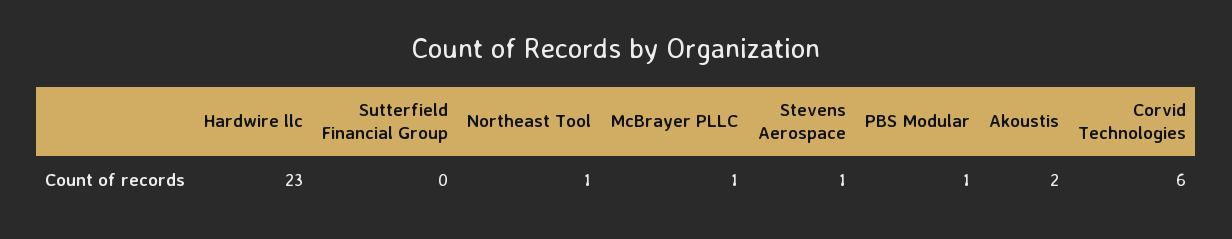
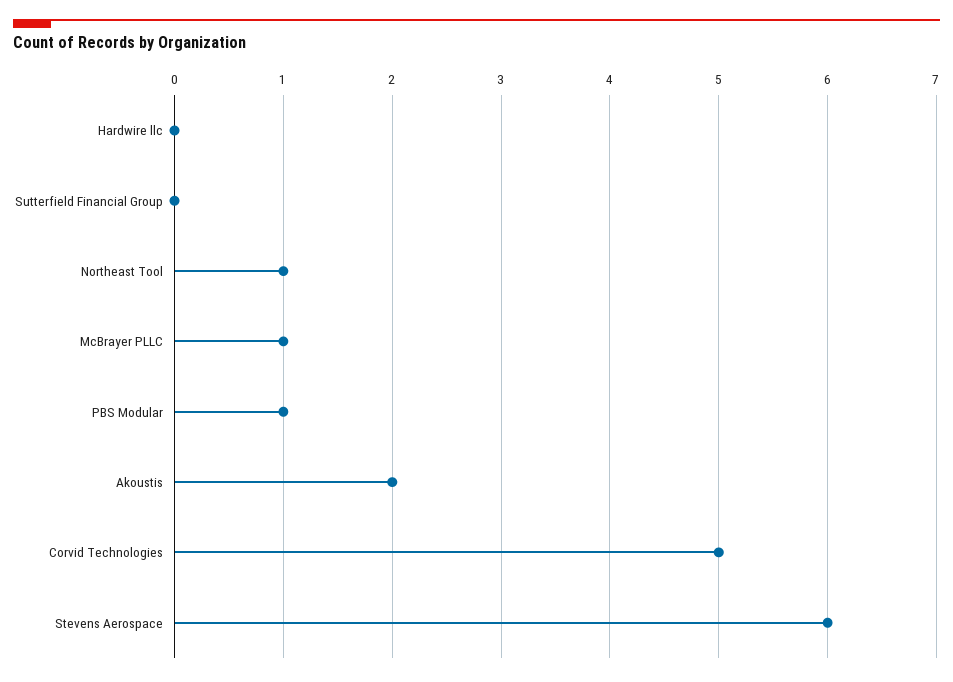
  {
-   "Hardwire llc": 23,
+   "Hardwire llc": 0,
    "Sutterfield Financial Group": 0,
    "Northeast Tool": 1,
    "McBrayer PLLC": 1,
-   "Stevens Aerospace": 1,
+   "Stevens Aerospace": 6,
    "PBS Modular": 1,
    "Akoustis": 2,
-   "Corvid Technologies": 6
+   "Corvid Technologies": 5
  }

